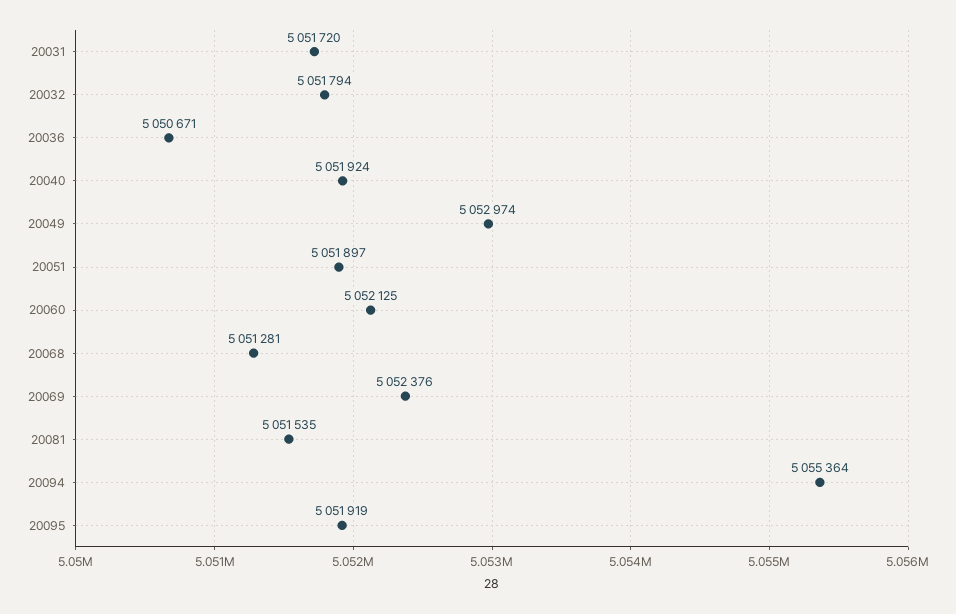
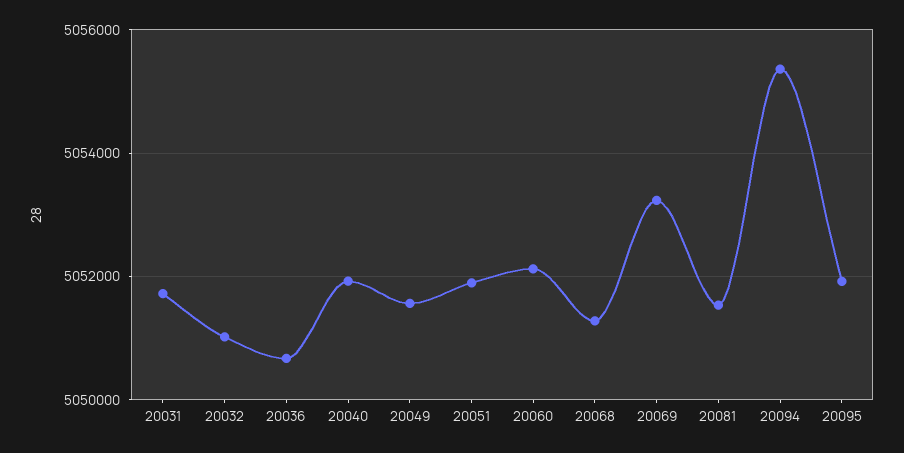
  {
    "20031": 5051720,
-   "20032": 5051794,
+   "20032": 5051000,
    "20036": 5050671,
    "20040": 5051924,
-   "20049": 5052974,
+   "20049": 5051600,
    "20051": 5051897,
    "20060": 5052125,
    "20068": 5051281,
-   "20069": 5052376,
+   "20069": 5053200,
    "20081": 5051535,
    "20094": 5055364,
    "20095": 5051919
  }

